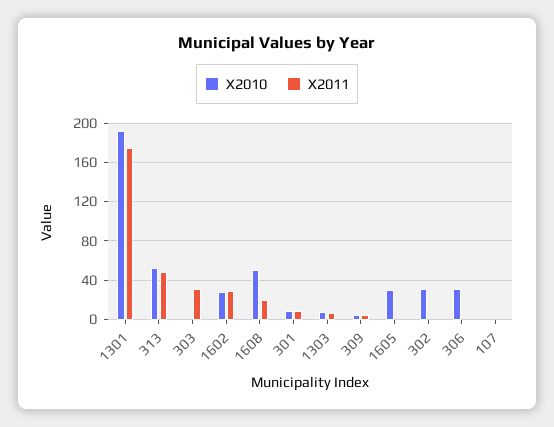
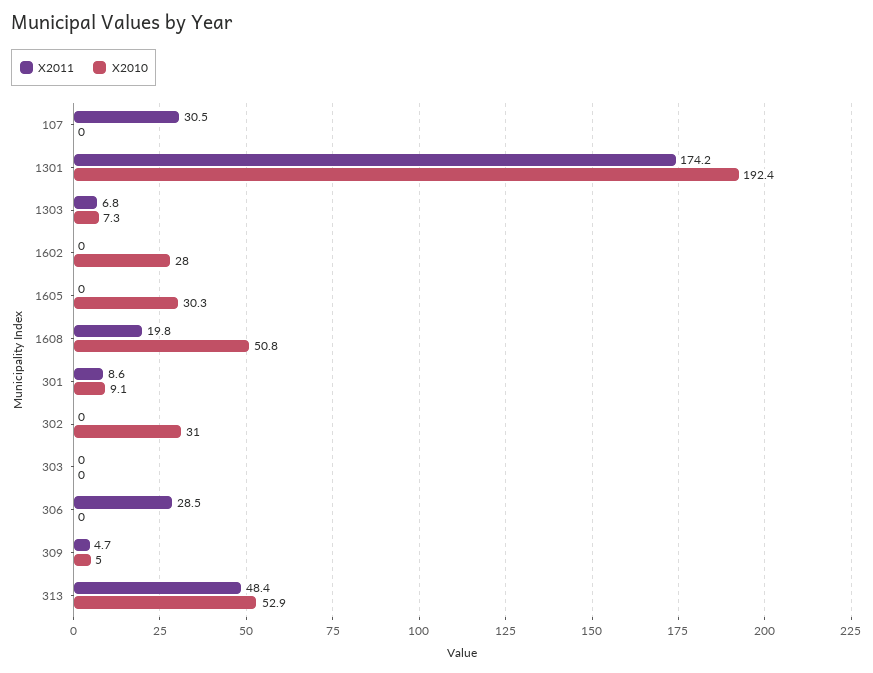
  {
    "X2010": {
      "1301": 192.4,
      "313": 52.9,
      "303": 0,
      "1602": 28,
      "1608": 50.8,
      "301": 9.1,
      "1303": 7.3,
      "309": 5,
      "1605": 30.3,
      "302": 31,
-     "306": 30,
+     "306": 0,
      "107": 0
    },
    "X2011": {
      "1301": 174.2,
      "313": 48.4,
-     "303": 30,
+     "303": 0,
-     "1602": 30,
+     "1602": 0,
      "1608": 19.8,
      "301": 8.6,
      "1303": 6.8,
      "309": 4.7,
      "1605": 0,
      "302": 0,
-     "306": 0,
+     "306": 28.5,
-     "107": 0
+     "107": 30.5
    }
  }

